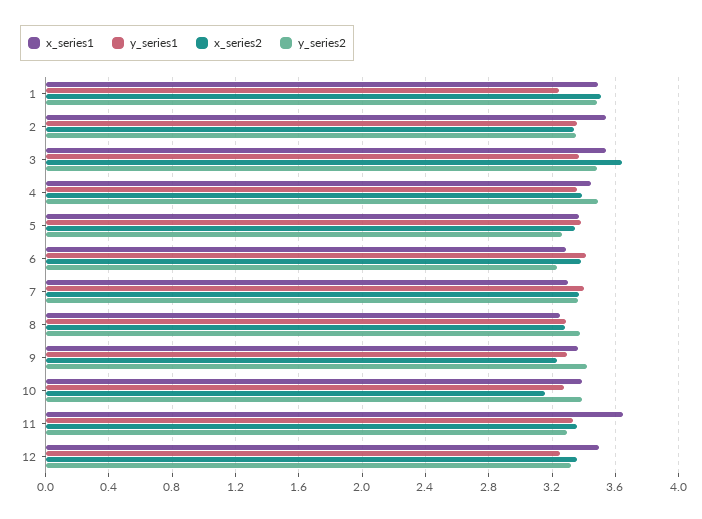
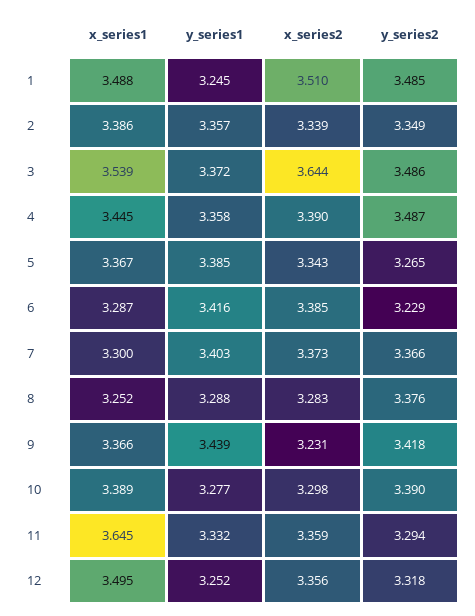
  {
    "x_series1": {
      "1": 3.488,
-     "2": 3.55,
+     "2": 3.386,
      "3": 3.539,
      "4": 3.445,
      "5": 3.367,
      "6": 3.287,
      "7": 3.3,
      "8": 3.252,
      "9": 3.366,
      "10": 3.389,
      "11": 3.645,
      "12": 3.495
    },
    "y_series1": {
      "1": 3.245,
      "2": 3.357,
      "3": 3.372,
      "4": 3.358,
      "5": 3.385,
      "6": 3.416,
      "7": 3.403,
      "8": 3.288,
-     "9": 3.3,
+     "9": 3.439,
      "10": 3.277,
      "11": 3.332,
      "12": 3.252
    },
    "x_series2": {
      "1": 3.51,
      "2": 3.339,
      "3": 3.644,
      "4": 3.39,
      "5": 3.343,
      "6": 3.385,
      "7": 3.373,
      "8": 3.283,
      "9": 3.231,
-     "10": 3.15,
+     "10": 3.298,
      "11": 3.359,
      "12": 3.356
    },
    "y_series2": {
      "1": 3.485,
      "2": 3.349,
      "3": 3.486,
      "4": 3.487,
      "5": 3.265,
      "6": 3.229,
      "7": 3.366,
      "8": 3.376,
      "9": 3.418,
      "10": 3.39,
      "11": 3.294,
      "12": 3.318
    }
  }

